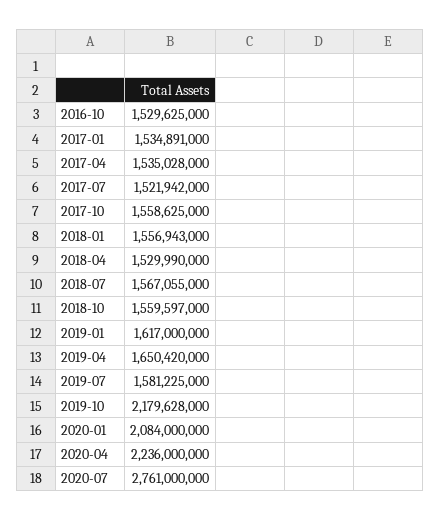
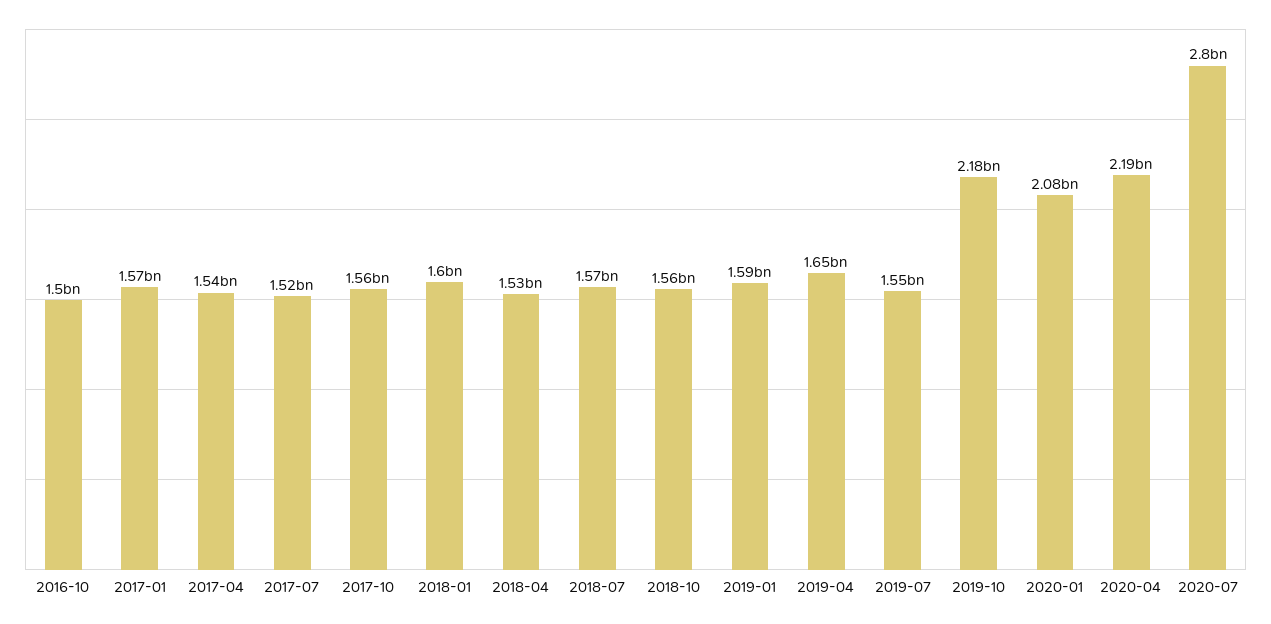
  {
-   "2016-10": 1529625000,
+   "2016-10": 1500000000,
-   "2017-01": 1534891000,
+   "2017-01": 1570000000,
    "2017-04": 1535028000,
    "2017-07": 1521942000,
    "2017-10": 1558625000,
-   "2018-01": 1556943000,
+   "2018-01": 1600000000,
    "2018-04": 1529990000,
    "2018-07": 1567055000,
    "2018-10": 1559597000,
-   "2019-01": 1617000000,
+   "2019-01": 1590000000,
    "2019-04": 1650420000,
-   "2019-07": 1581225000,
+   "2019-07": 1550000000,
    "2019-10": 2179628000,
    "2020-01": 2084000000,
-   "2020-04": 2236000000,
+   "2020-04": 2190000000,
-   "2020-07": 2761000000
+   "2020-07": 2800000000
  }

